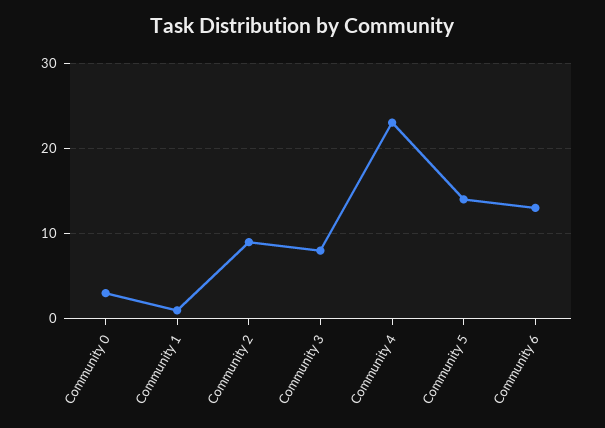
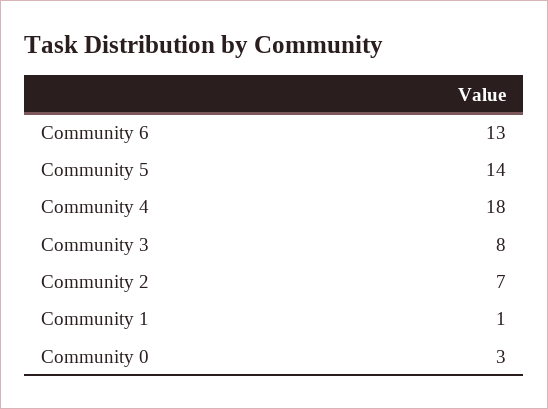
  {
    "Community 0": 3,
    "Community 1": 1,
-   "Community 2": 9,
+   "Community 2": 7,
    "Community 3": 8,
-   "Community 4": 23,
+   "Community 4": 18,
    "Community 5": 14,
    "Community 6": 13
  }

